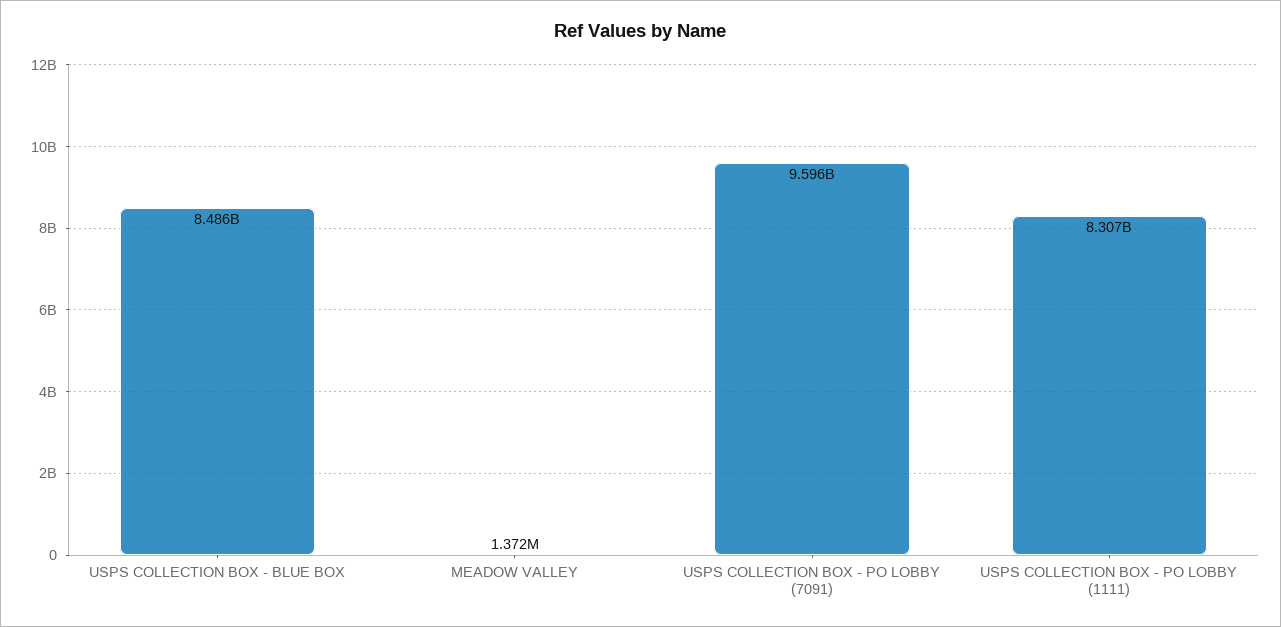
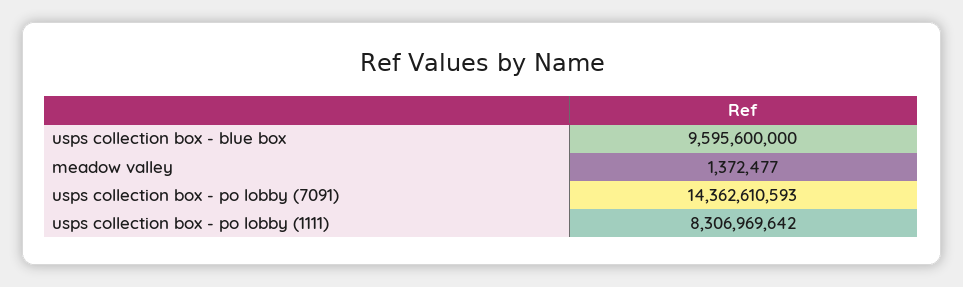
  {
-   "USPS COLLECTION BOX - BLUE BOX": 8486000000,
+   "USPS COLLECTION BOX - BLUE BOX": 9595600000,
    "MEADOW VALLEY": 1372477,
-   "USPS COLLECTION BOX - PO LOBBY (7091)": 9596000000,
+   "USPS COLLECTION BOX - PO LOBBY (7091)": 14362610593,
    "USPS COLLECTION BOX - PO LOBBY (1111)": 8306969642
  }

